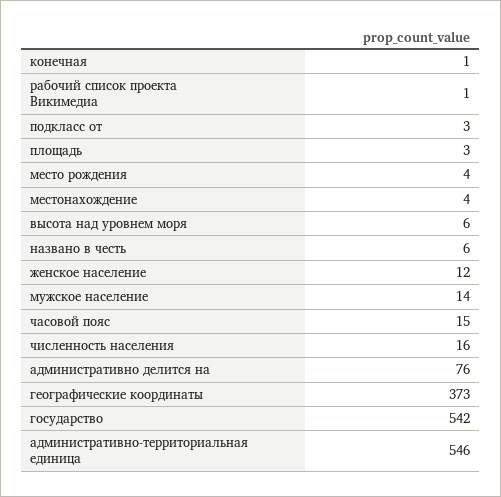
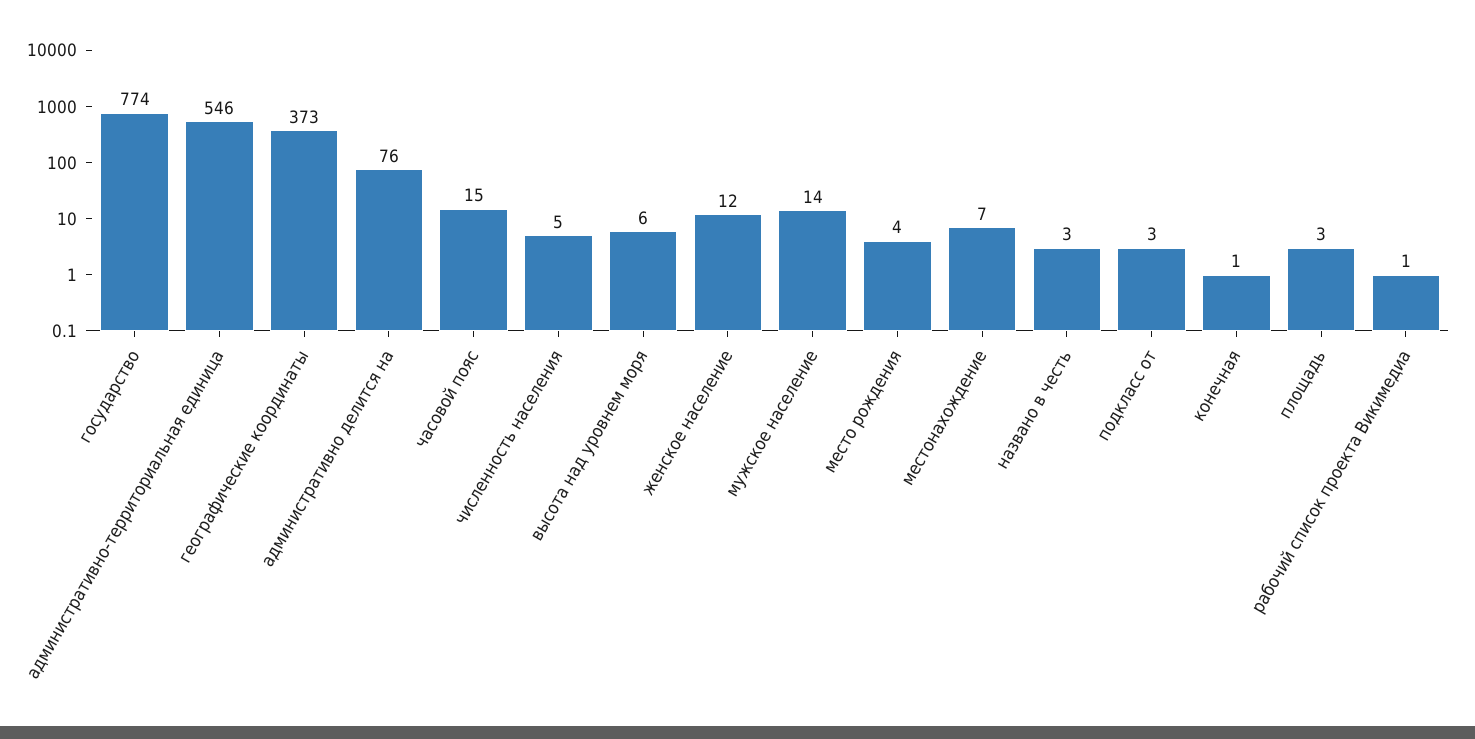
  {
    "конечная": 1,
    "рабочий список проекта Викимедиа": 1,
    "подкласс от": 3,
    "площадь": 3,
    "место рождения": 4,
-   "местонахождение": 4,
+   "местонахождение": 7,
    "высота над уровнем моря": 6,
-   "названо в честь": 6,
+   "названо в честь": 3,
    "женское население": 12,
    "мужское население": 14,
    "часовой пояс": 15,
-   "численность населения": 16,
+   "численность населения": 5,
    "административно делится на": 76,
    "географические координаты": 373,
-   "государство": 542,
+   "государство": 774,
    "административно-территориальная единица": 546
  }

